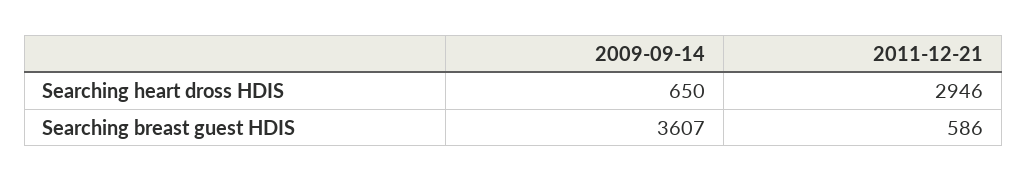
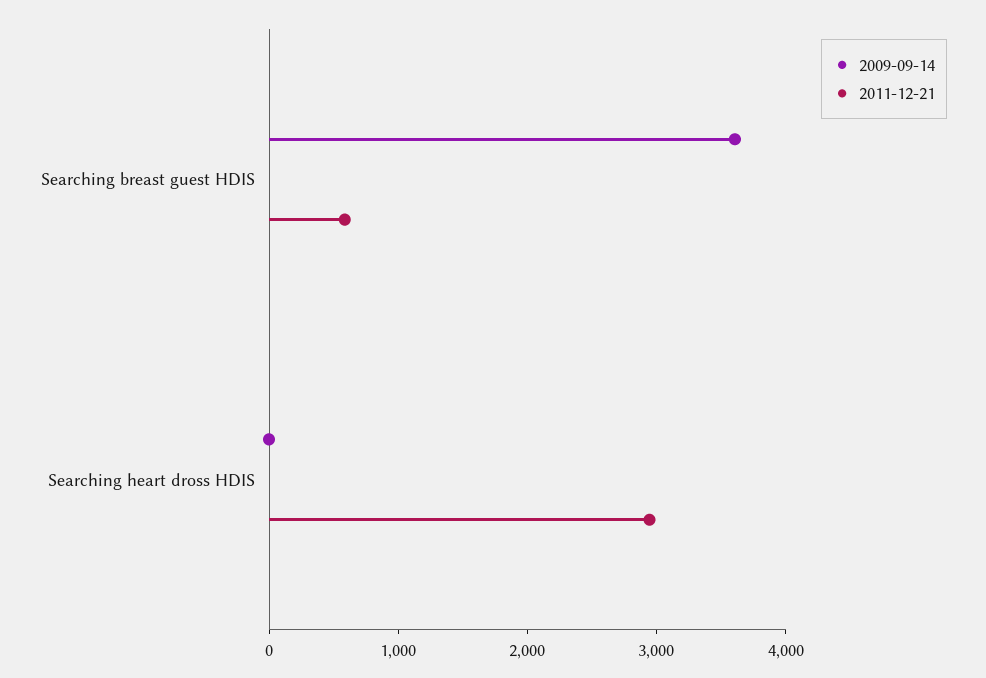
  {
    "2009-09-14": {
-     "Searching heart dross HDIS": 650,
+     "Searching heart dross HDIS": 0,
      "Searching breast guest HDIS": 3607
    },
    "2011-12-21": {
      "Searching heart dross HDIS": 2946,
      "Searching breast guest HDIS": 586
    }
  }

